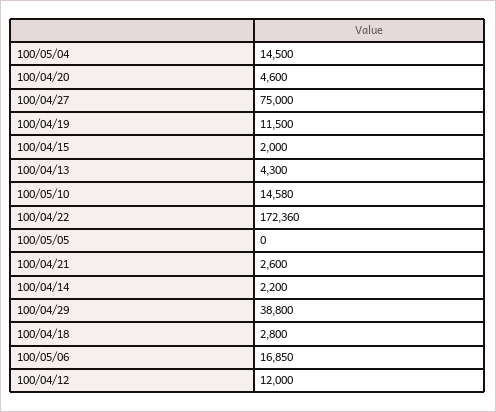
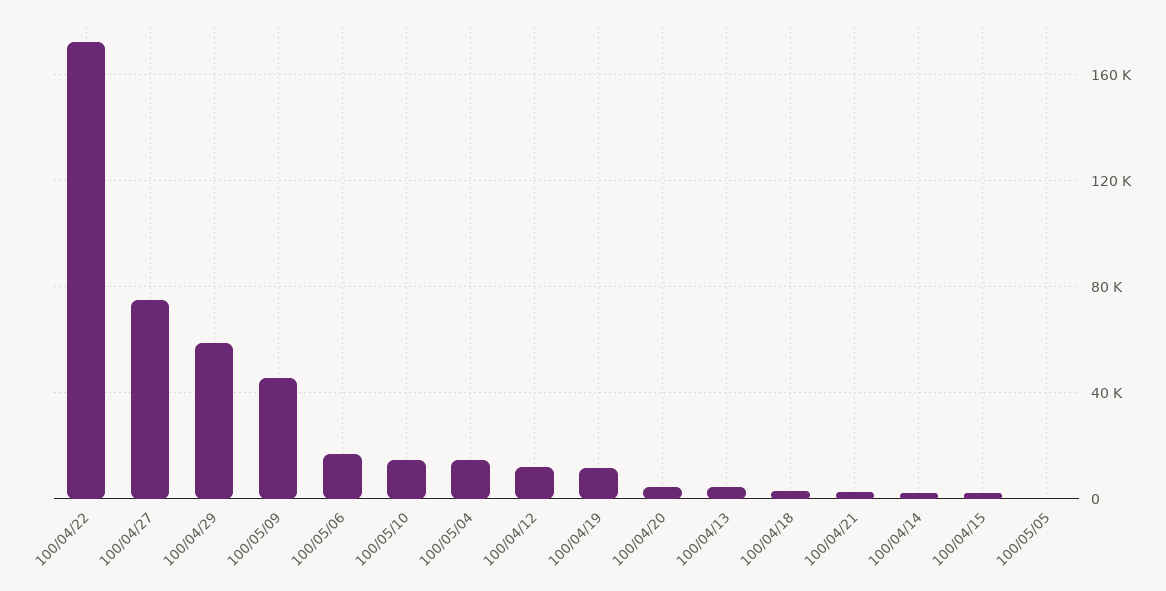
  {
    "100/05/04": 14500,
    "100/04/20": 4600,
    "100/04/27": 75000,
    "100/04/19": 11500,
    "100/04/15": 2000,
    "100/04/13": 4300,
    "100/05/10": 14580,
    "100/04/22": 172360,
    "100/05/05": 0,
    "100/04/21": 2600,
    "100/04/14": 2200,
-   "100/04/29": 38800,
+   "100/04/29": 60000,
    "100/04/18": 2800,
    "100/05/06": 16850,
-   "100/04/12": 12000
+   "100/04/12": 12000,
+   "100/05/09": 45000
  }

